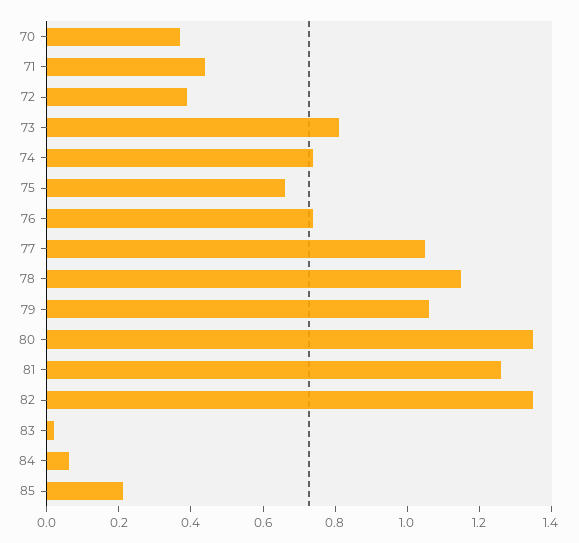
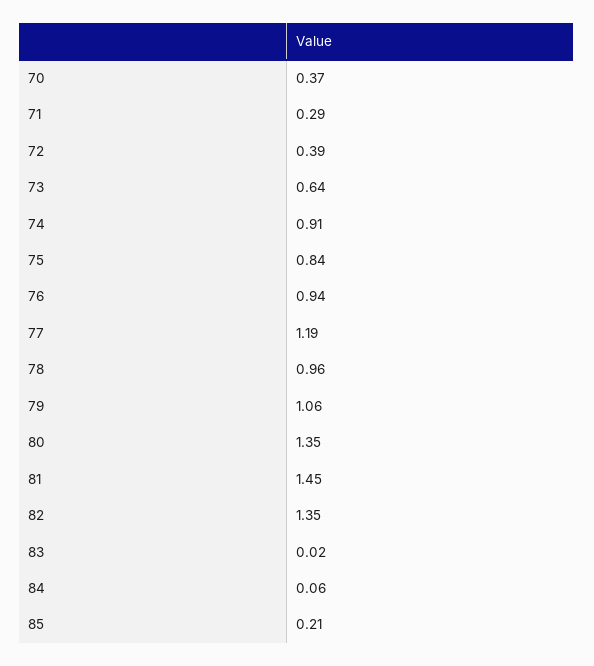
  {
    "70": 0.37,
-   "71": 0.45,
+   "71": 0.29,
    "72": 0.39,
-   "73": 0.8,
+   "73": 0.64,
-   "74": 0.75,
+   "74": 0.91,
-   "75": 0.65,
+   "75": 0.84,
-   "76": 0.75,
+   "76": 0.94,
-   "77": 1.05,
+   "77": 1.19,
-   "78": 1.15,
+   "78": 0.96,
    "79": 1.06,
    "80": 1.35,
-   "81": 1.25,
+   "81": 1.45,
    "82": 1.35,
    "83": 0.02,
    "84": 0.06,
    "85": 0.21
  }

